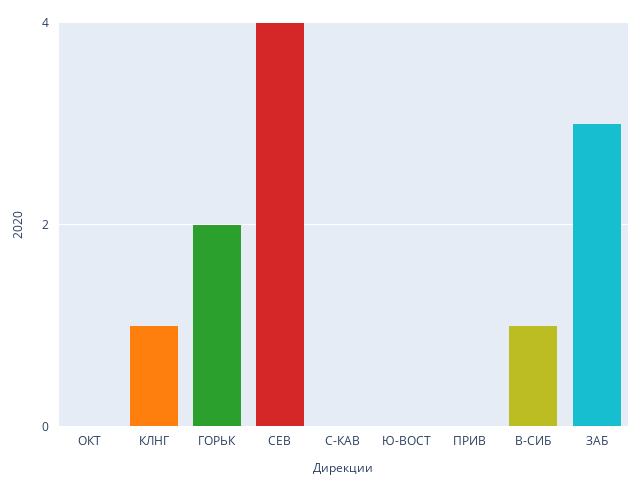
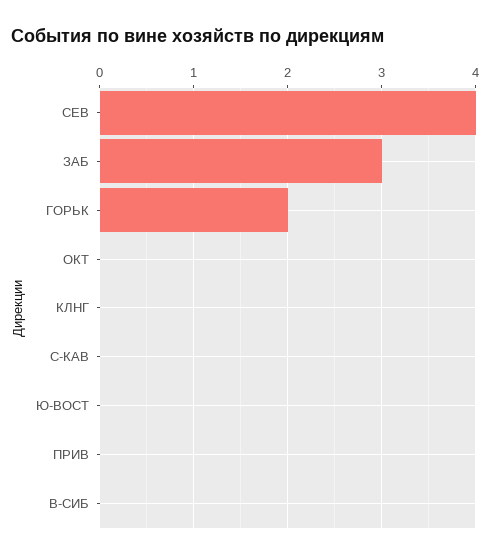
  {
    "ОКТ": 0,
-   "КЛНГ": 1,
+   "КЛНГ": 0,
    "ГОРЬК": 2,
    "СЕВ": 4,
    "С-КАВ": 0,
    "Ю-ВОСТ": 0,
    "ПРИВ": 0,
-   "В-СИБ": 1,
+   "В-СИБ": 0,
    "ЗАБ": 3
  }

